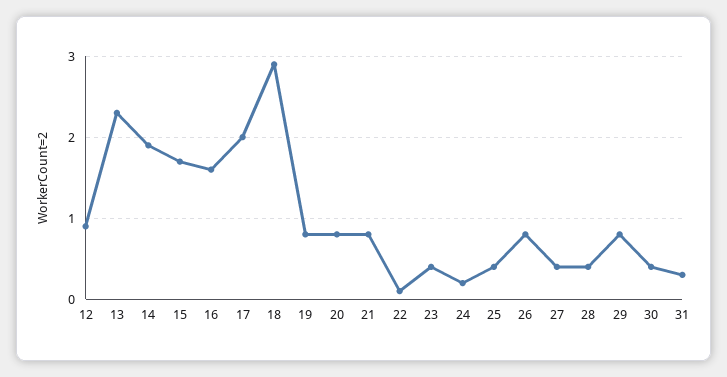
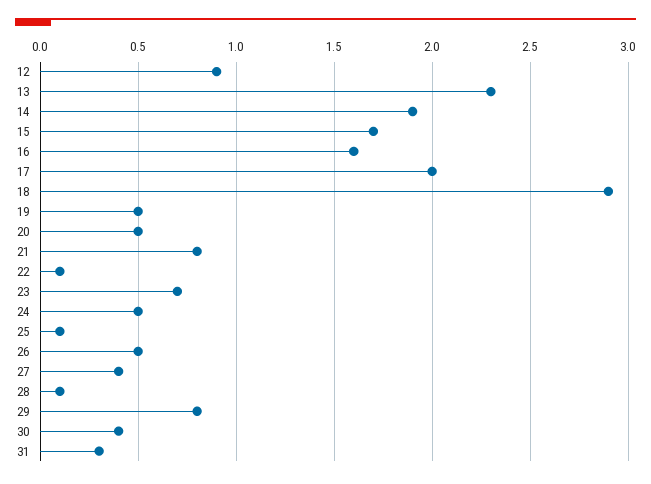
  {
    "12": 0.9,
    "13": 2.3,
    "14": 1.9,
    "15": 1.7,
    "16": 1.6,
    "17": 2,
    "18": 2.9,
-   "19": 0.8,
+   "19": 0.5,
-   "20": 0.8,
+   "20": 0.5,
    "21": 0.8,
    "22": 0.1,
-   "23": 0.4,
+   "23": 0.7,
-   "24": 0.2,
+   "24": 0.5,
-   "25": 0.4,
+   "25": 0.1,
-   "26": 0.8,
+   "26": 0.5,
    "27": 0.4,
-   "28": 0.4,
+   "28": 0.1,
    "29": 0.8,
    "30": 0.4,
    "31": 0.3
  }

